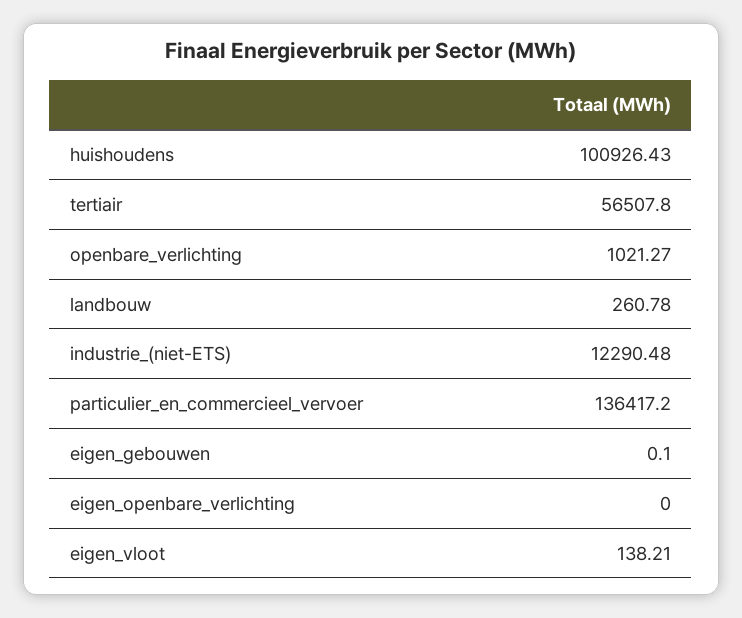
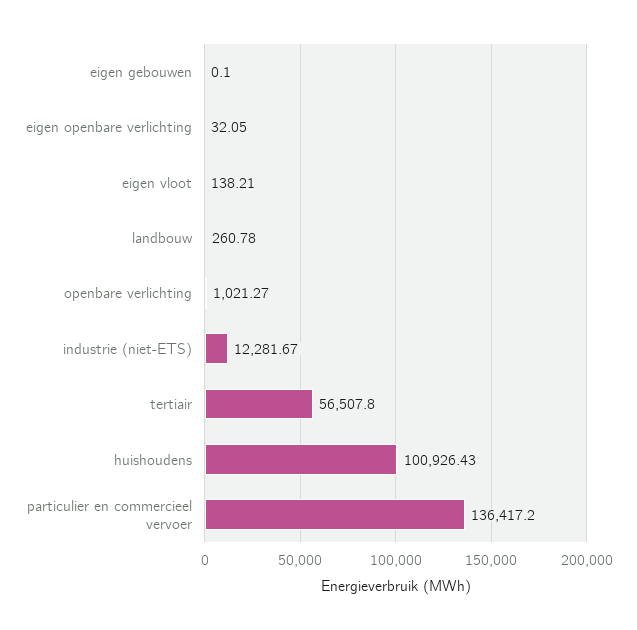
  {
    "huishoudens": 100926.43,
    "tertiair": 56507.8,
    "openbare_verlichting": 1021.27,
    "landbouw": 260.78,
-   "industrie_(niet-ETS)": 12290.48,
+   "industrie_(niet-ETS)": 12281.67,
    "particulier_en_commercieel_vervoer": 136417.2,
    "eigen_gebouwen": 0.1,
-   "eigen_openbare_verlichting": 0,
+   "eigen_openbare_verlichting": 32.05,
    "eigen_vloot": 138.21
  }

